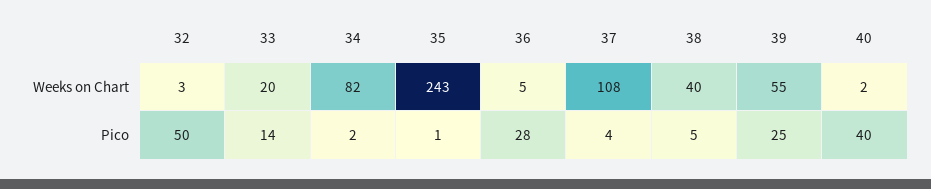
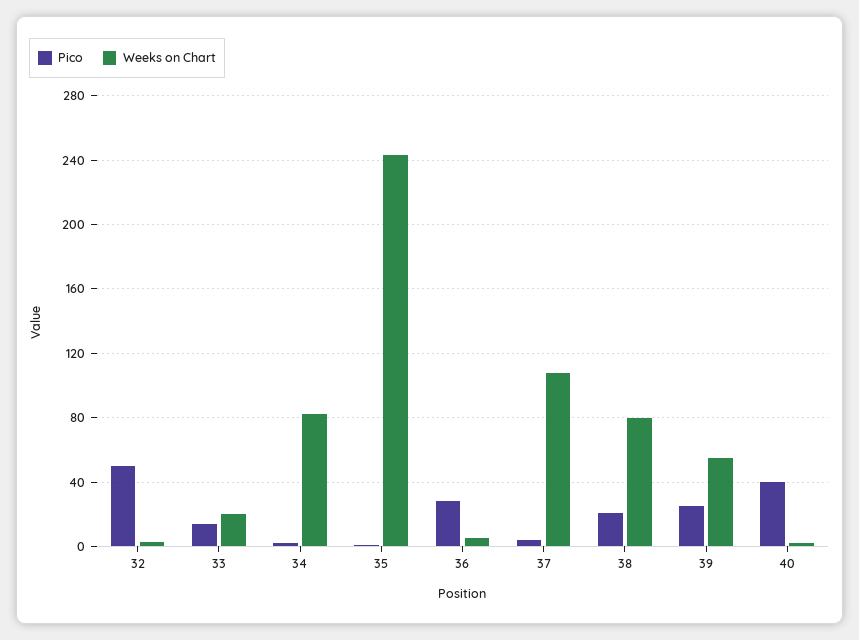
  {
    "Weeks on Chart": {
      "32": 3,
      "33": 20,
      "34": 82,
      "35": 243,
      "36": 5,
      "37": 108,
-     "38": 40,
+     "38": 80,
      "39": 55,
      "40": 2
    },
    "Pico": {
      "32": 50,
      "33": 14,
      "34": 2,
      "35": 1,
      "36": 28,
      "37": 4,
-     "38": 5,
+     "38": 20,
      "39": 25,
      "40": 40
    }
  }

